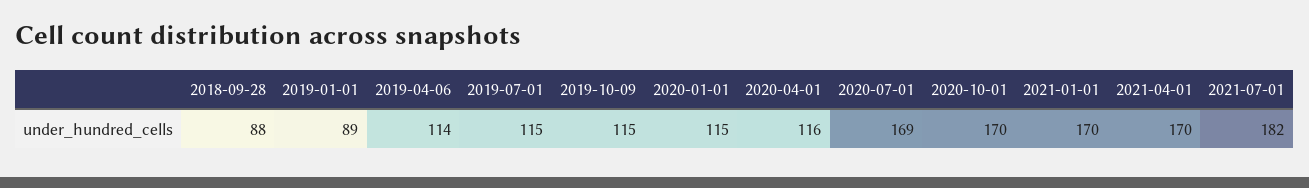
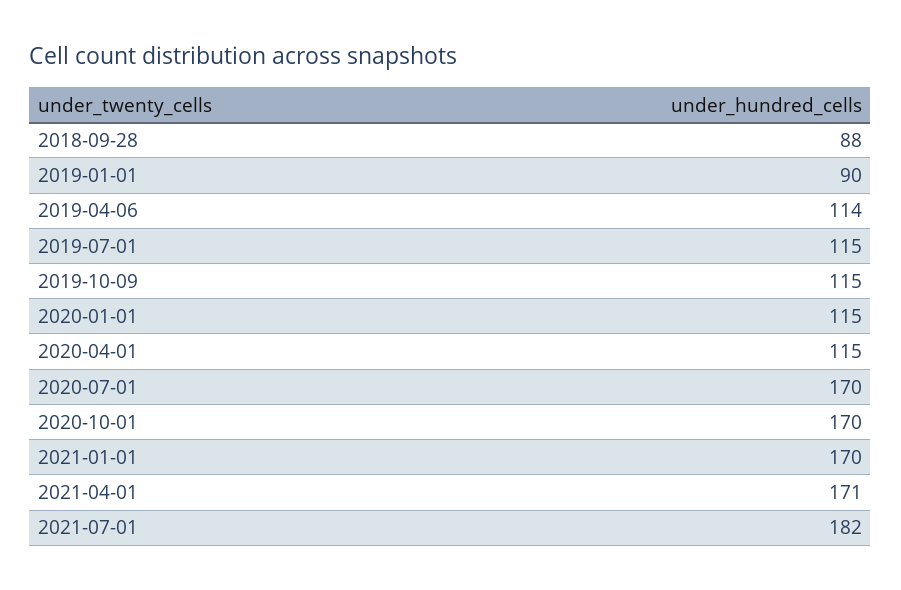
  {
    "2018-09-28": 88,
-   "2019-01-01": 89,
+   "2019-01-01": 90,
    "2019-04-06": 114,
    "2019-07-01": 115,
    "2019-10-09": 115,
    "2020-01-01": 115,
-   "2020-04-01": 116,
+   "2020-04-01": 115,
-   "2020-07-01": 169,
+   "2020-07-01": 170,
    "2020-10-01": 170,
    "2021-01-01": 170,
-   "2021-04-01": 170,
+   "2021-04-01": 171,
    "2021-07-01": 182
  }

